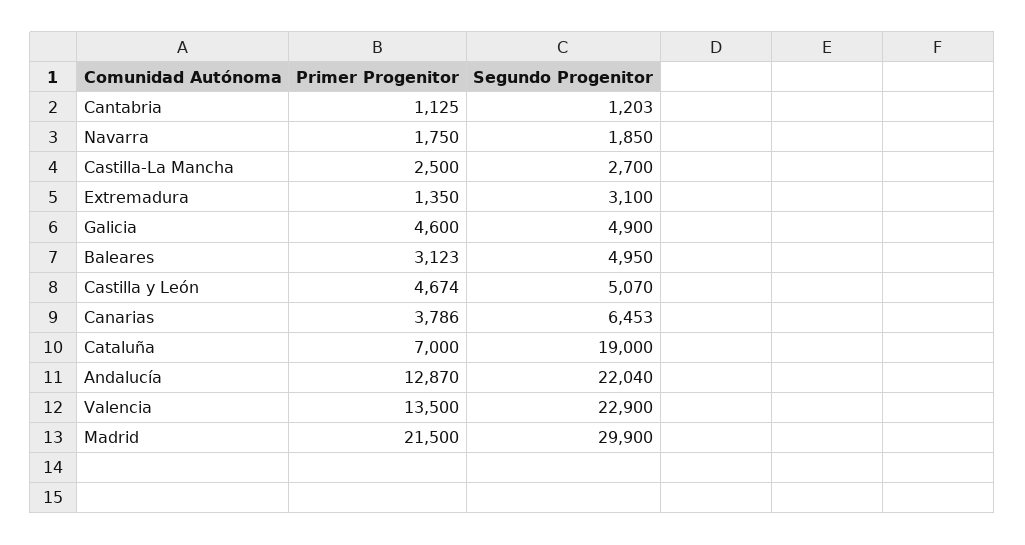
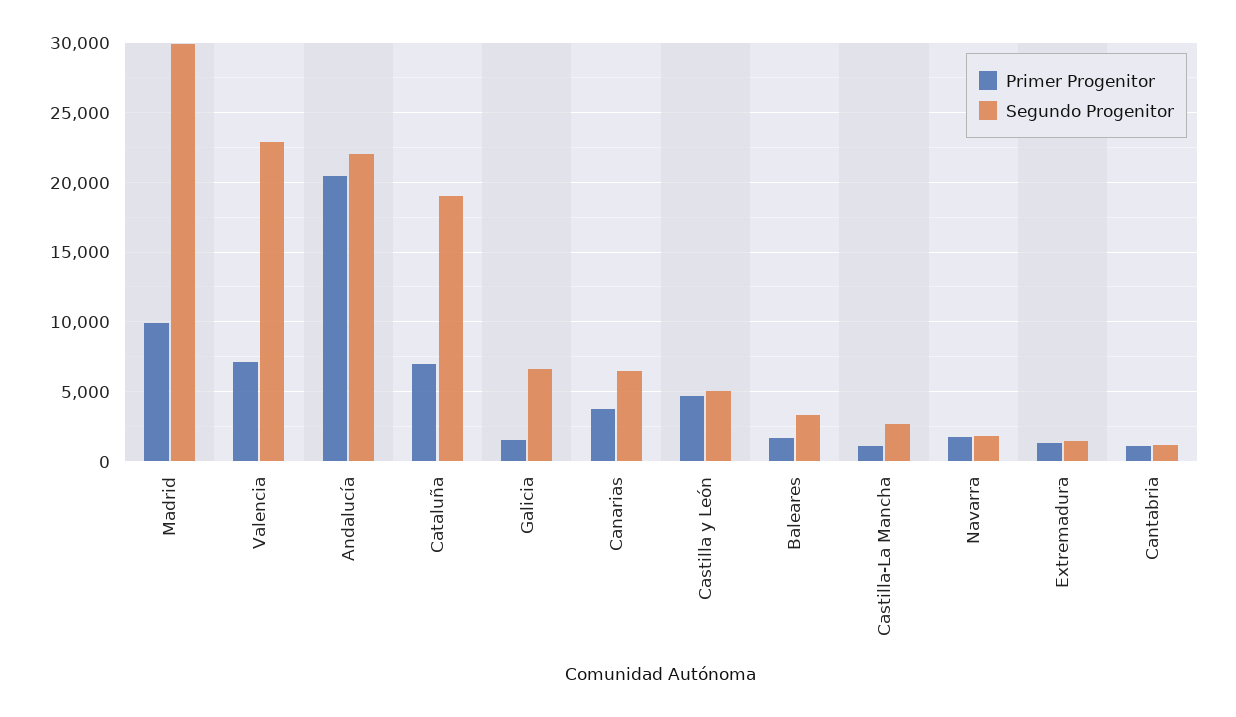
  {
    "Primer Progenitor": {
      "Cantabria": 1125,
      "Navarra": 1750,
-     "Castilla-La Mancha": 2500,
+     "Castilla-La Mancha": 1000,
      "Extremadura": 1350,
-     "Galicia": 4600,
+     "Galicia": 1500,
-     "Baleares": 3123,
+     "Baleares": 1500,
      "Castilla y León": 4674,
      "Canarias": 3786,
      "Cataluña": 7000,
-     "Andalucía": 12870,
+     "Andalucía": 20500,
-     "Valencia": 13500,
+     "Valencia": 7000,
-     "Madrid": 21500
+     "Madrid": 10000
    },
    "Segundo Progenitor": {
      "Cantabria": 1203,
      "Navarra": 1850,
      "Castilla-La Mancha": 2700,
-     "Extremadura": 3100,
+     "Extremadura": 1500,
-     "Galicia": 4900,
+     "Galicia": 6500,
-     "Baleares": 4950,
+     "Baleares": 3500,
      "Castilla y León": 5070,
      "Canarias": 6453,
      "Cataluña": 19000,
      "Andalucía": 22040,
      "Valencia": 22900,
      "Madrid": 29900
    }
  }

